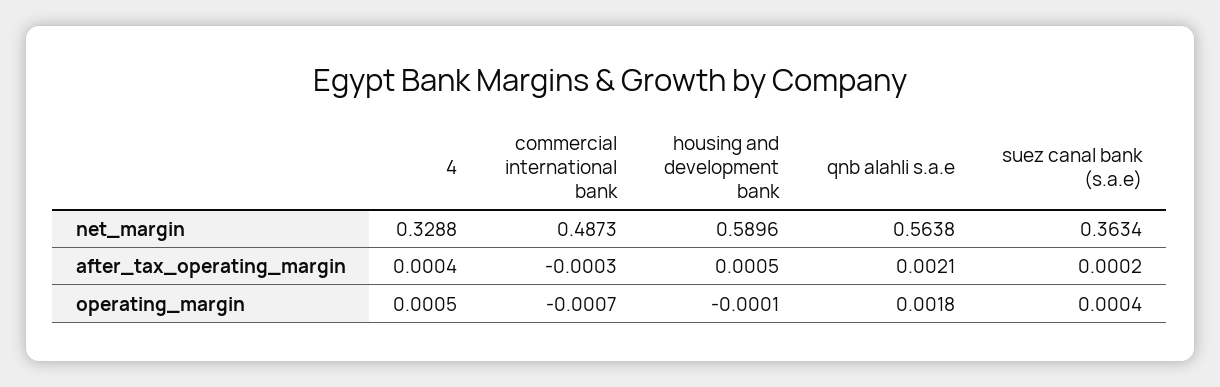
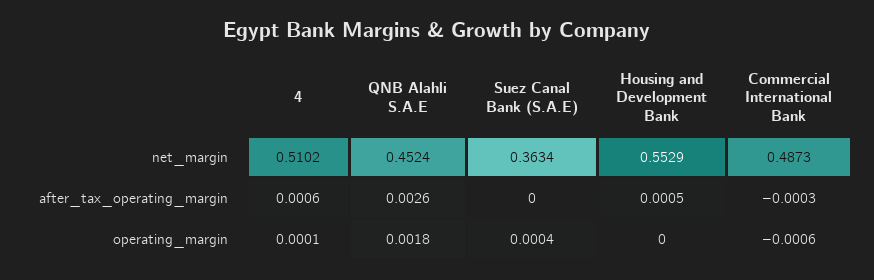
  {
    "4": {
-     "net_margin": 0.3288,
+     "net_margin": 0.5102,
-     "after_tax_operating_margin": 0.0004,
+     "after_tax_operating_margin": 0.0006,
-     "operating_margin": 0.0005
+     "operating_margin": 0.0001
    },
    "commercial international bank": {
      "net_margin": 0.4873,
      "after_tax_operating_margin": -0.0003,
-     "operating_margin": -0.0007
+     "operating_margin": -0.0006
    },
    "housing and development bank": {
-     "net_margin": 0.5896,
+     "net_margin": 0.5529,
      "after_tax_operating_margin": 0.0005,
-     "operating_margin": -0.0001
+     "operating_margin": 0
    },
    "qnb alahli s.a.e": {
-     "net_margin": 0.5638,
+     "net_margin": 0.4524,
-     "after_tax_operating_margin": 0.0021,
+     "after_tax_operating_margin": 0.0026,
      "operating_margin": 0.0018
    },
    "suez canal bank (s.a.e)": {
      "net_margin": 0.3634,
-     "after_tax_operating_margin": 0.0002,
+     "after_tax_operating_margin": 0,
      "operating_margin": 0.0004
    }
  }

